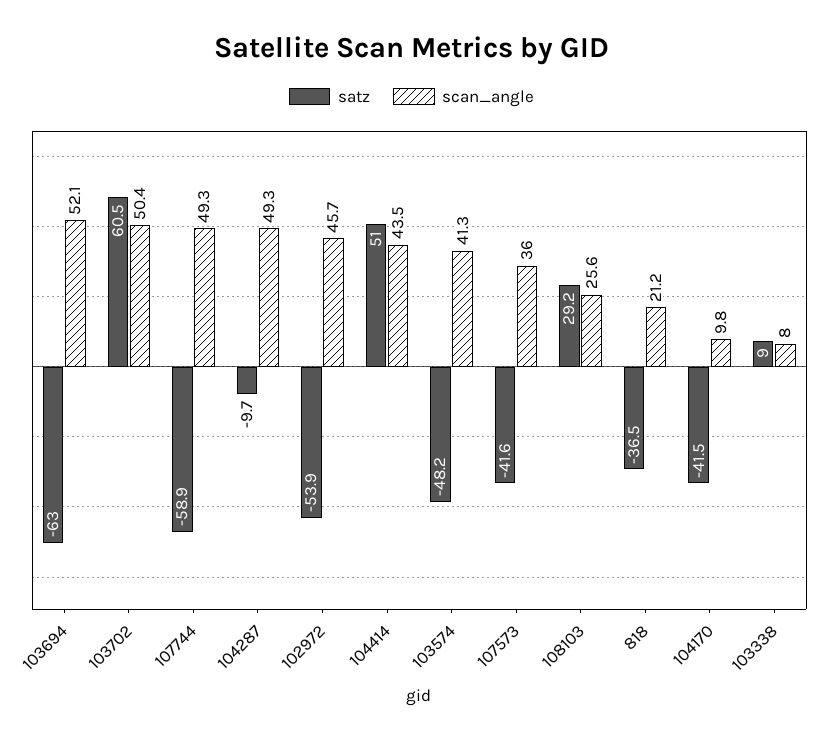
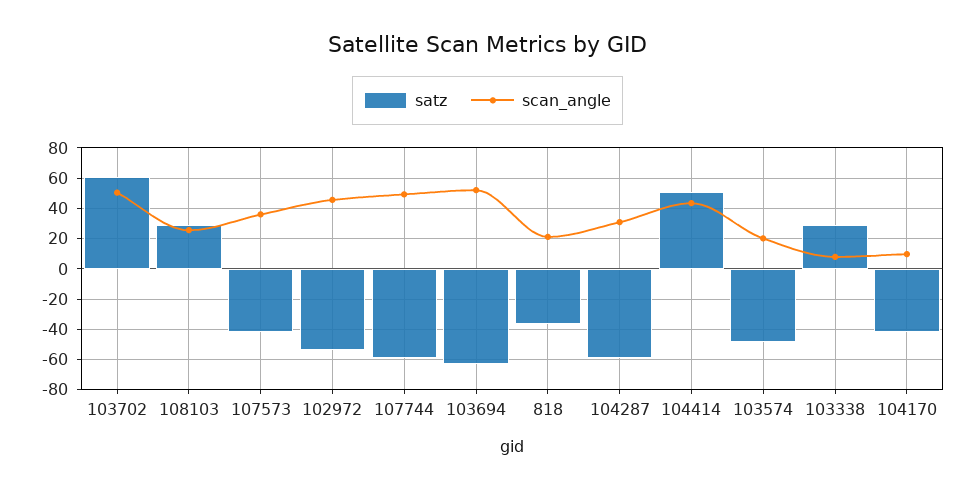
  {
    "satz": {
      "103694": -63,
      "103702": 60.5,
      "107744": -58.9,
-     "104287": -9.7,
+     "104287": -60,
      "102972": -53.9,
      "104414": 51,
      "103574": -48.2,
      "107573": -41.6,
      "108103": 29.2,
      "818": -36.5,
      "104170": -41.5,
-     "103338": 9
+     "103338": 30
    },
    "scan_angle": {
      "103694": 52.1,
      "103702": 50.4,
      "107744": 49.3,
-     "104287": 49.3,
+     "104287": 30,
      "102972": 45.7,
      "104414": 43.5,
-     "103574": 41.3,
+     "103574": 20,
      "107573": 36,
      "108103": 25.6,
      "818": 21.2,
      "104170": 9.8,
      "103338": 8
    }
  }

